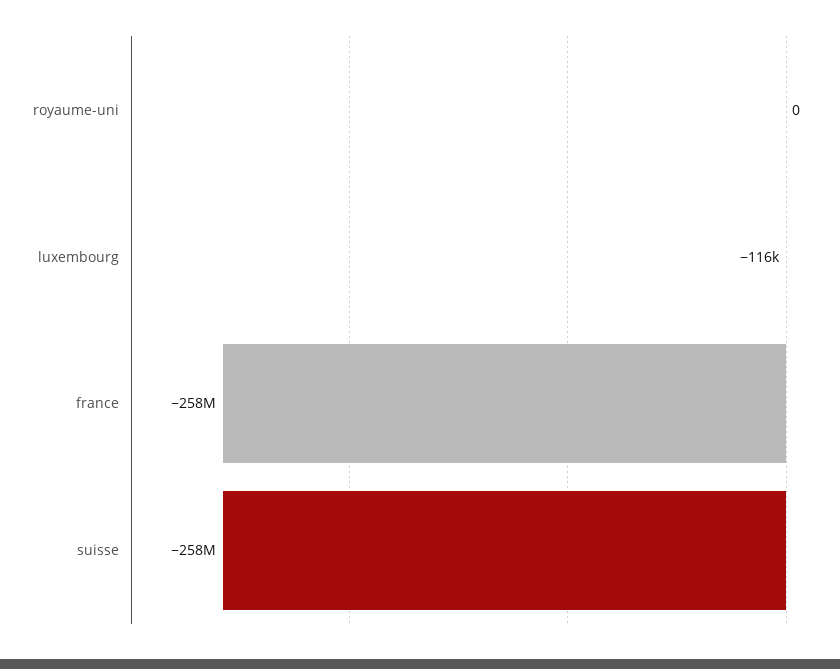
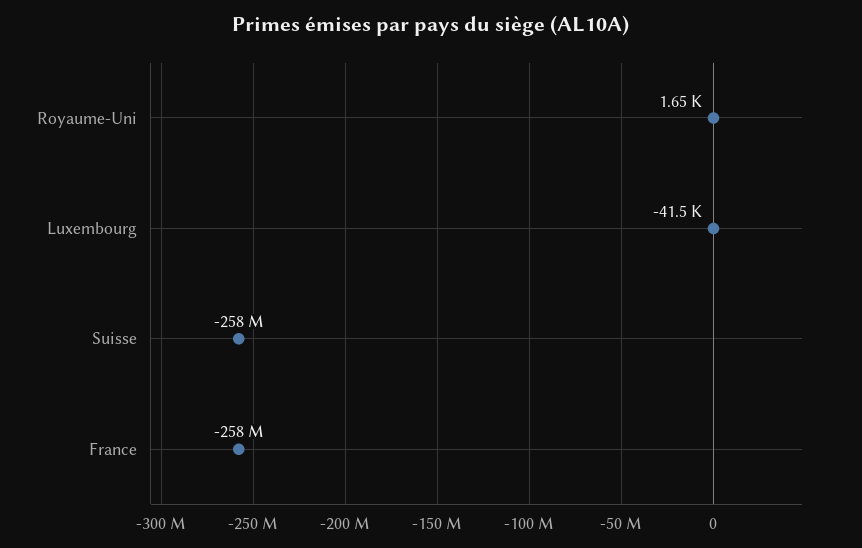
  {
-   "royaume-uni": 0,
+   "royaume-uni": 1650,
-   "luxembourg": -116000,
+   "luxembourg": -41500,
    "france": -258000000,
    "suisse": -258000000
  }

